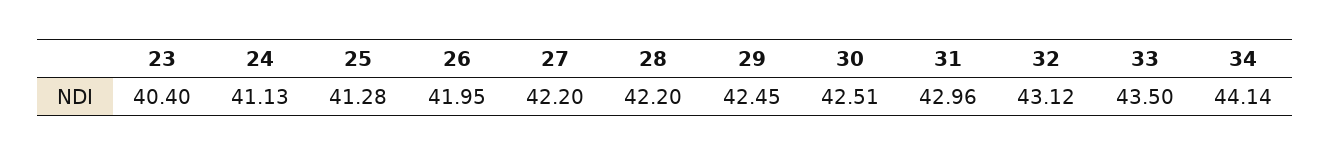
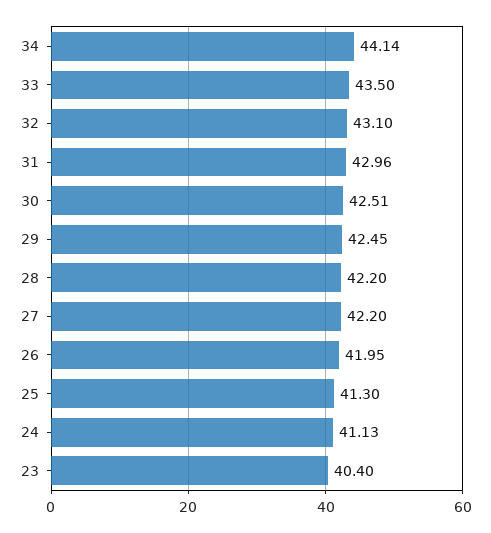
  {
    "23": 40.4,
    "24": 41.13,
-   "25": 41.28,
+   "25": 41.3,
    "26": 41.95,
    "27": 42.2,
    "28": 42.2,
    "29": 42.45,
    "30": 42.51,
    "31": 42.96,
-   "32": 43.12,
+   "32": 43.1,
    "33": 43.5,
    "34": 44.14
  }

